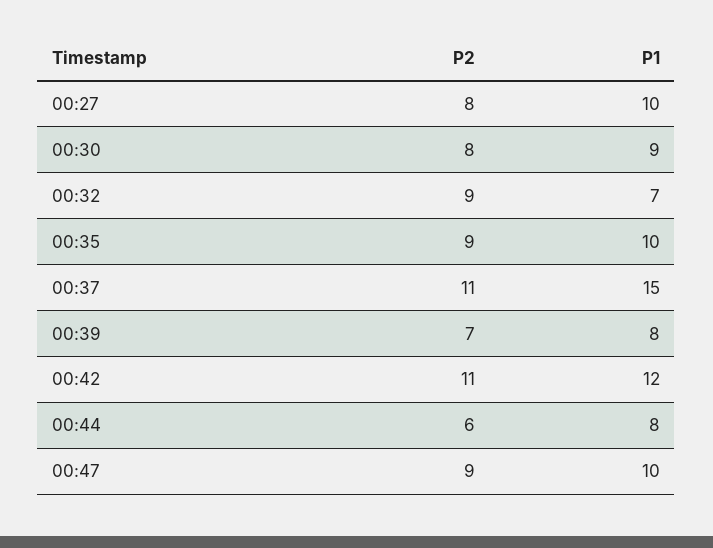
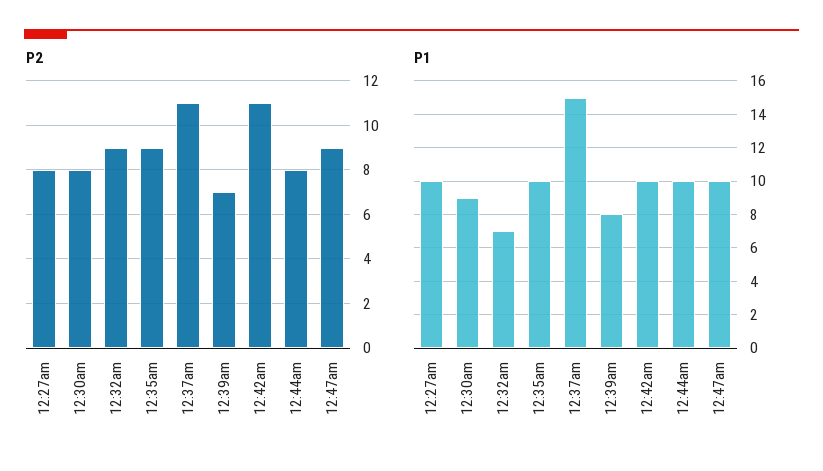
  {
    "P2": {
      "00:27": 8,
      "00:30": 8,
      "00:32": 9,
      "00:35": 9,
      "00:37": 11,
      "00:39": 7,
      "00:42": 11,
-     "00:44": 6,
+     "00:44": 8,
      "00:47": 9
    },
    "P1": {
      "00:27": 10,
      "00:30": 9,
      "00:32": 7,
      "00:35": 10,
      "00:37": 15,
      "00:39": 8,
-     "00:42": 12,
+     "00:42": 10,
-     "00:44": 8,
+     "00:44": 10,
      "00:47": 10
    }
  }

